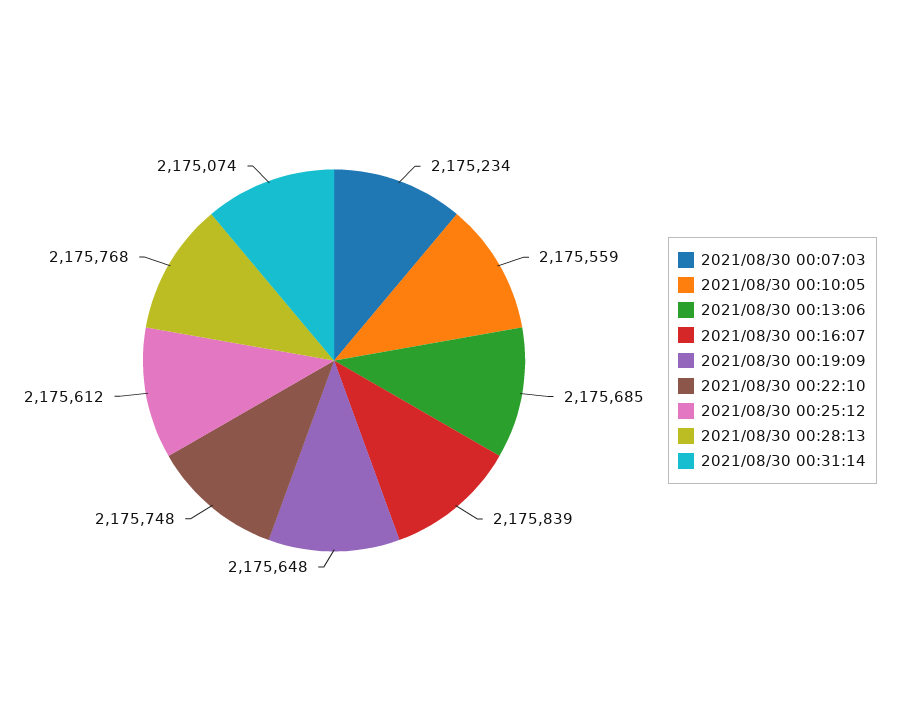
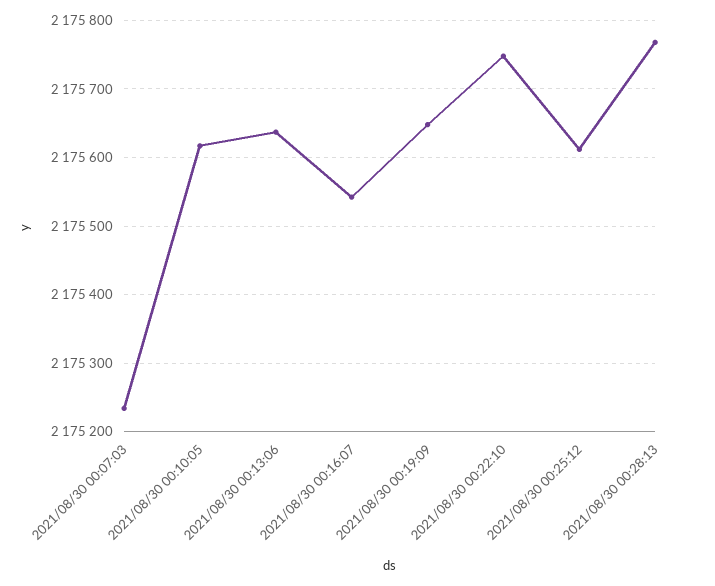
  {
    "2021/08/30 00:07:03": 2175234,
-   "2021/08/30 00:10:05": 2175559,
+   "2021/08/30 00:10:05": 2175620,
-   "2021/08/30 00:13:06": 2175685,
+   "2021/08/30 00:13:06": 2175640,
-   "2021/08/30 00:16:07": 2175839,
+   "2021/08/30 00:16:07": 2175540,
    "2021/08/30 00:19:09": 2175648,
    "2021/08/30 00:22:10": 2175748,
    "2021/08/30 00:25:12": 2175612,
-   "2021/08/30 00:28:13": 2175768,
+   "2021/08/30 00:28:13": 2175768
-   "2021/08/30 00:31:14": 2175074
  }

